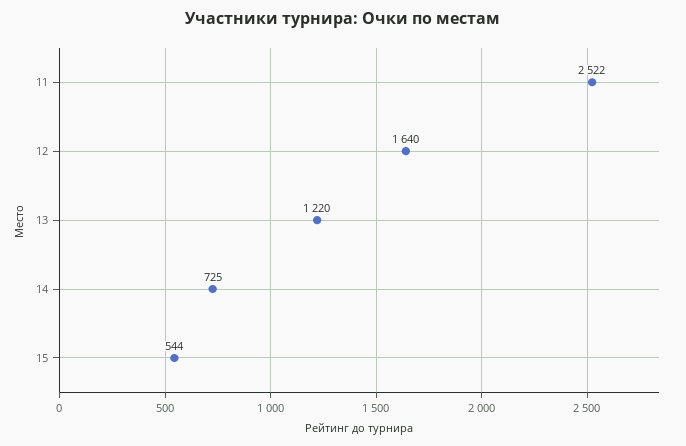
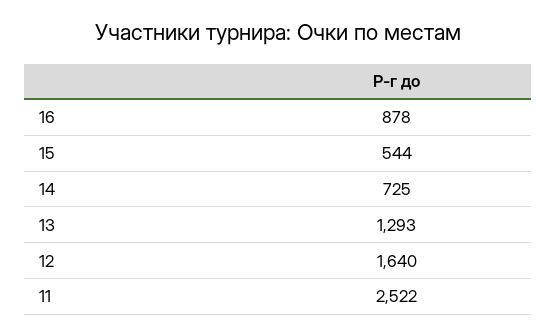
  {
    "11": 2522,
    "12": 1640,
-   "13": 1220,
+   "13": 1293,
    "14": 725,
-   "15": 544
+   "15": 544,
+   "16": 878
  }

